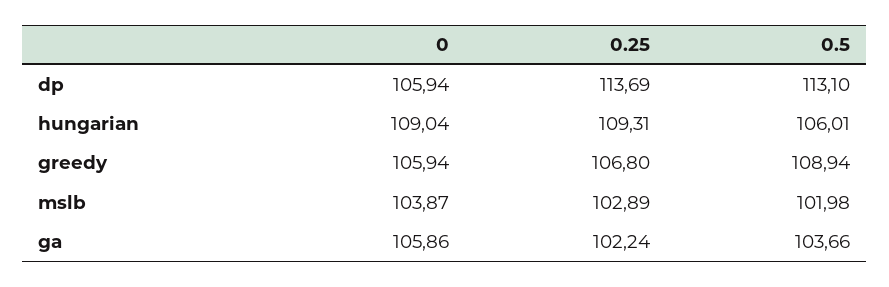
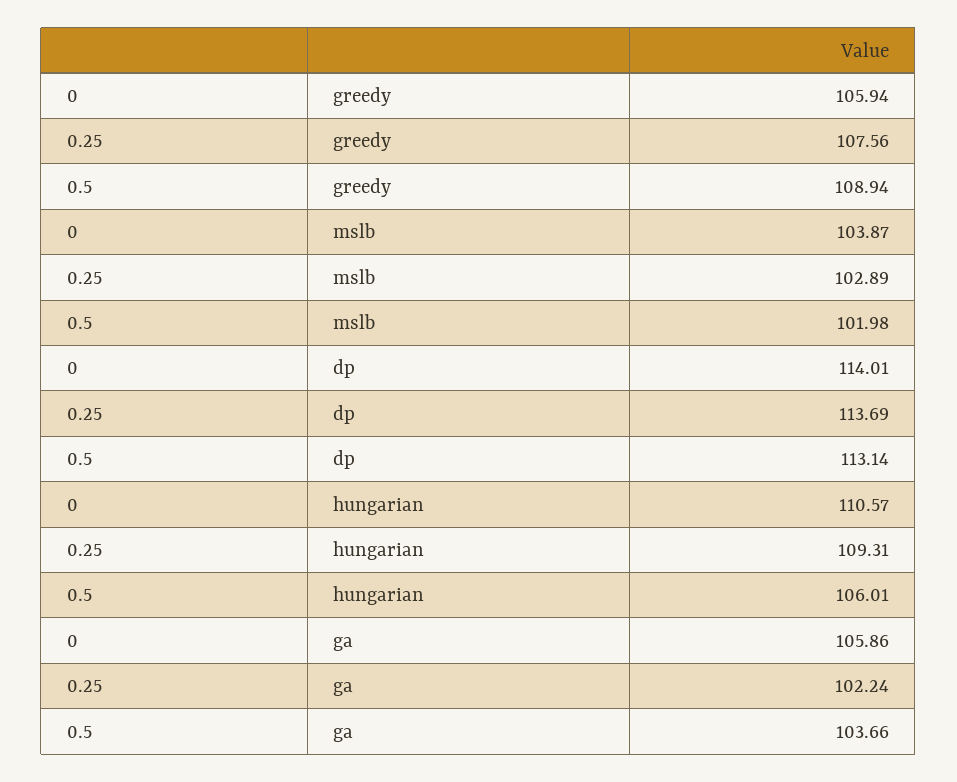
  {
    "0": {
-     "dp": 105.94,
+     "dp": 114.01,
-     "hungarian": 109.04,
+     "hungarian": 110.57,
      "greedy": 105.94,
      "mslb": 103.87,
      "ga": 105.86
    },
    "0.25": {
      "dp": 113.69,
      "hungarian": 109.31,
-     "greedy": 106.8,
+     "greedy": 107.56,
      "mslb": 102.89,
      "ga": 102.24
    },
    "0.5": {
-     "dp": 113.1,
+     "dp": 113.14,
      "hungarian": 106.01,
      "greedy": 108.94,
      "mslb": 101.98,
      "ga": 103.66
    }
  }

